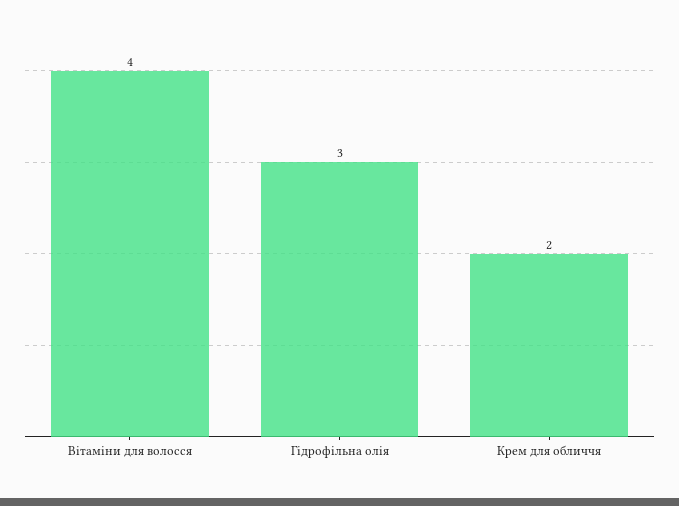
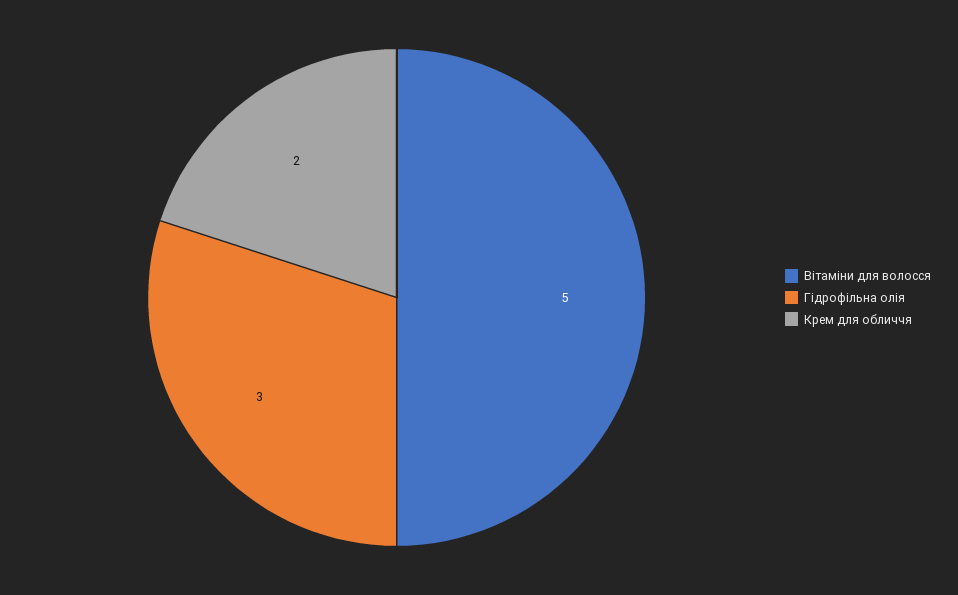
  {
-   "Вітаміни для волосся": 4,
+   "Вітаміни для волосся": 5,
    "Гідрофільна олія": 3,
    "Крем для обличчя": 2
  }

